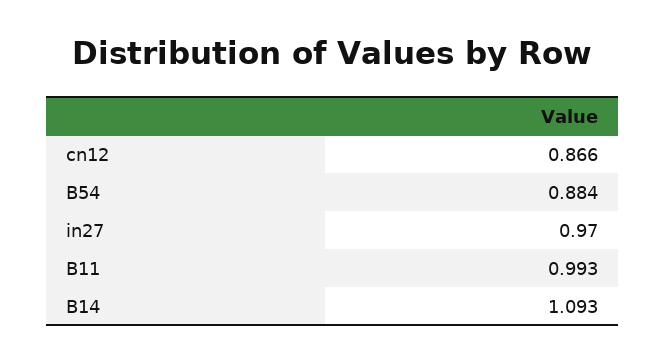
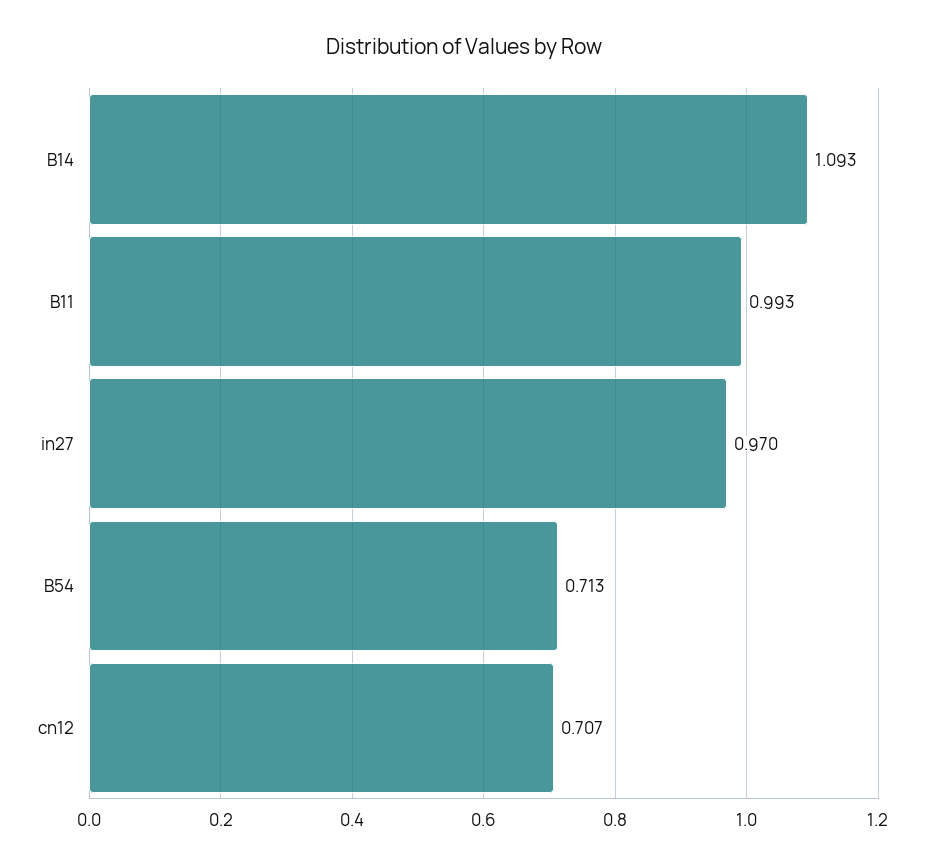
  {
-   "cn12": 0.866,
+   "cn12": 0.707,
-   "B54": 0.884,
+   "B54": 0.713,
    "in27": 0.97,
    "B11": 0.993,
    "B14": 1.093
  }

